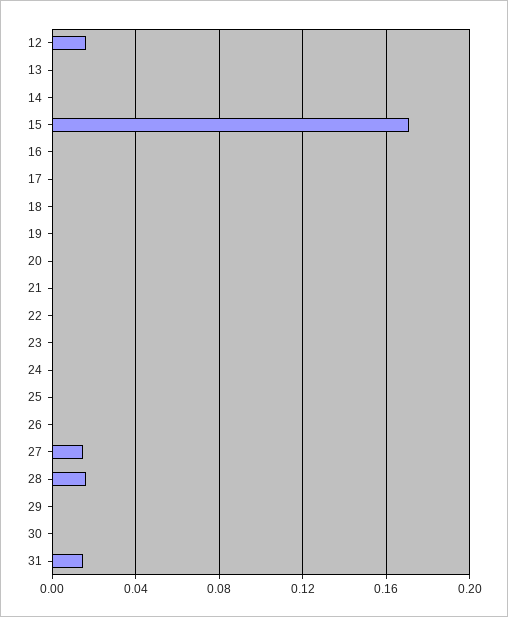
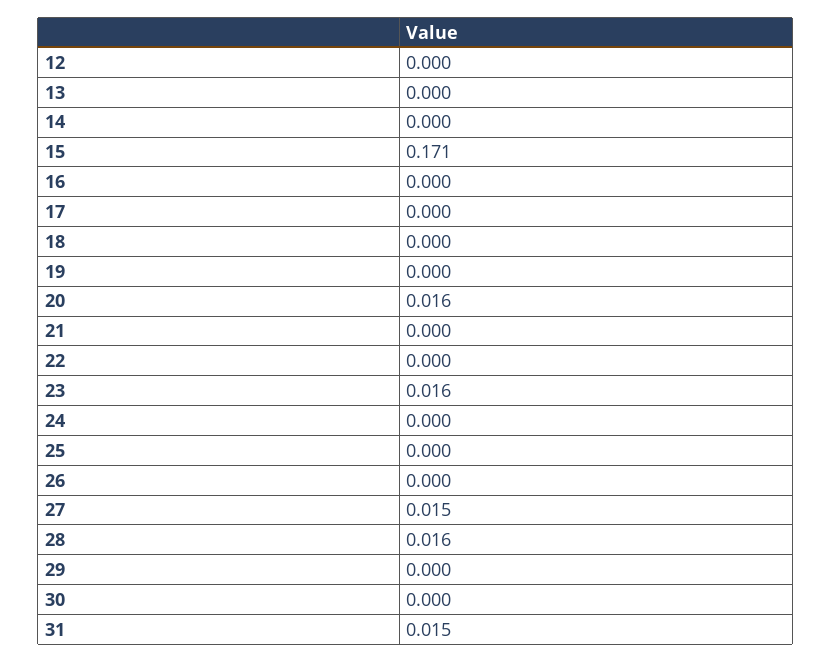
  {
-   "12": 0.015,
+   "12": 0,
    "13": 0,
    "14": 0,
    "15": 0.171,
    "16": 0,
    "17": 0,
    "18": 0,
    "19": 0,
-   "20": 0,
+   "20": 0.016,
    "21": 0,
    "22": 0,
-   "23": 0,
+   "23": 0.016,
    "24": 0,
    "25": 0,
    "26": 0,
    "27": 0.015,
    "28": 0.016,
    "29": 0,
    "30": 0,
    "31": 0.015
  }

